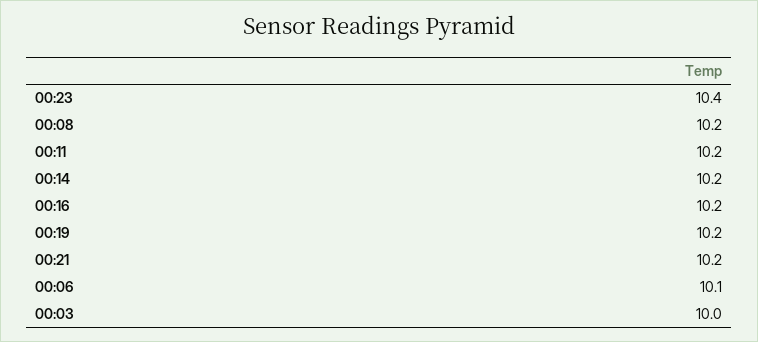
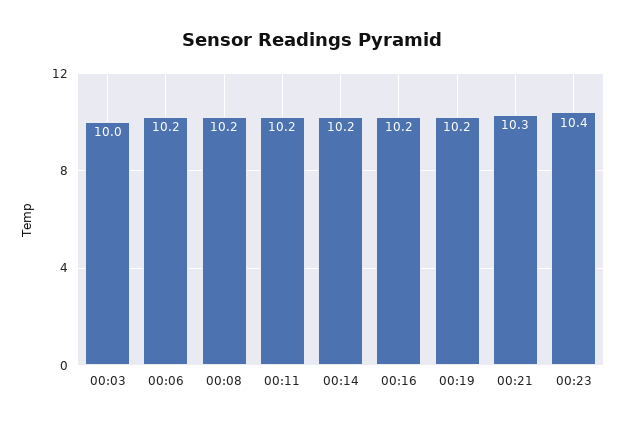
  {
    "00:23": 10.4,
    "00:08": 10.2,
    "00:11": 10.2,
    "00:14": 10.2,
    "00:16": 10.2,
    "00:19": 10.2,
-   "00:21": 10.2,
+   "00:21": 10.3,
-   "00:06": 10.1,
+   "00:06": 10.2,
    "00:03": 10
  }

